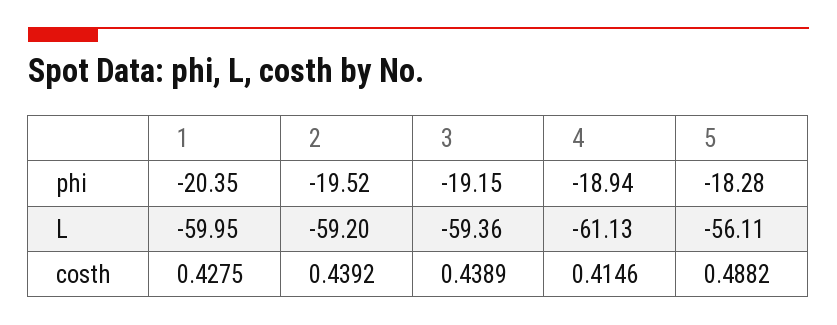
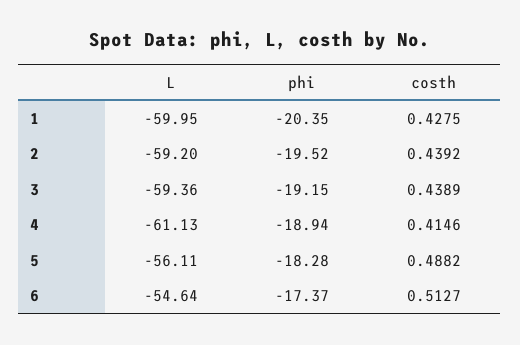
  {
    "1": {
      "phi": -20.35,
      "L": -59.95,
      "costh": 0.4275
    },
    "2": {
      "phi": -19.52,
      "L": -59.2,
      "costh": 0.4392
    },
    "3": {
      "phi": -19.15,
      "L": -59.36,
      "costh": 0.4389
    },
    "4": {
      "phi": -18.94,
      "L": -61.13,
      "costh": 0.4146
    },
    "5": {
      "phi": -18.28,
      "L": -56.11,
      "costh": 0.4882
-   }
+   },
+   "6": {
+     "L": -54.64,
+     "phi": -17.37,
+     "costh": 0.5127
+   }
  }

